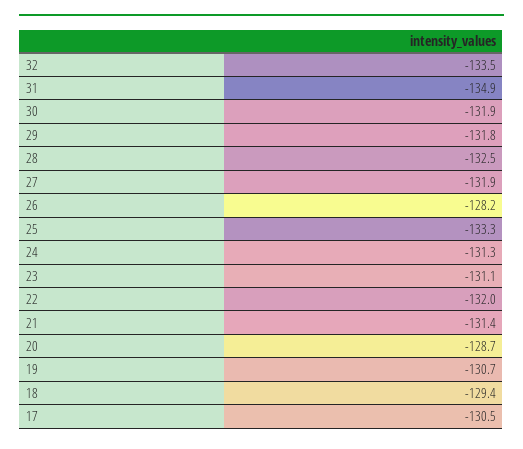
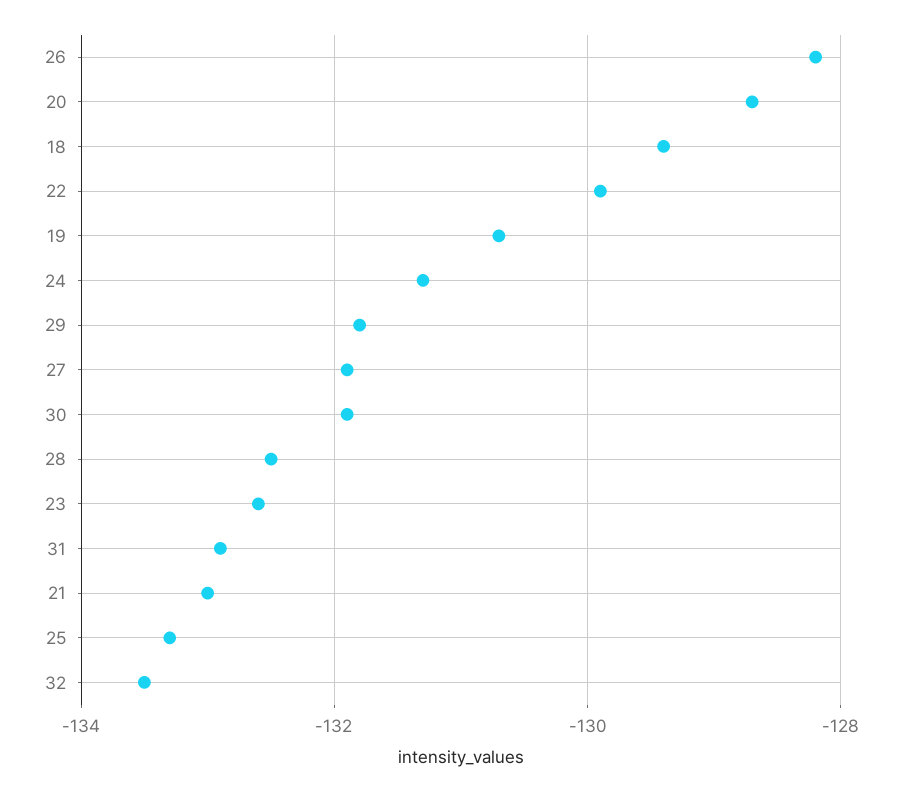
  {
    "32": -133.5,
-   "31": -134.9,
+   "31": -133,
    "30": -131.9,
    "29": -131.8,
    "28": -132.5,
    "27": -131.9,
    "26": -128.2,
    "25": -133.3,
    "24": -131.3,
-   "23": -131.1,
+   "23": -132.5,
-   "22": -132,
+   "22": -130,
-   "21": -131.4,
+   "21": -133,
    "20": -128.7,
    "19": -130.7,
-   "18": -129.4,
+   "18": -129.4
-   "17": -130.5
  }

